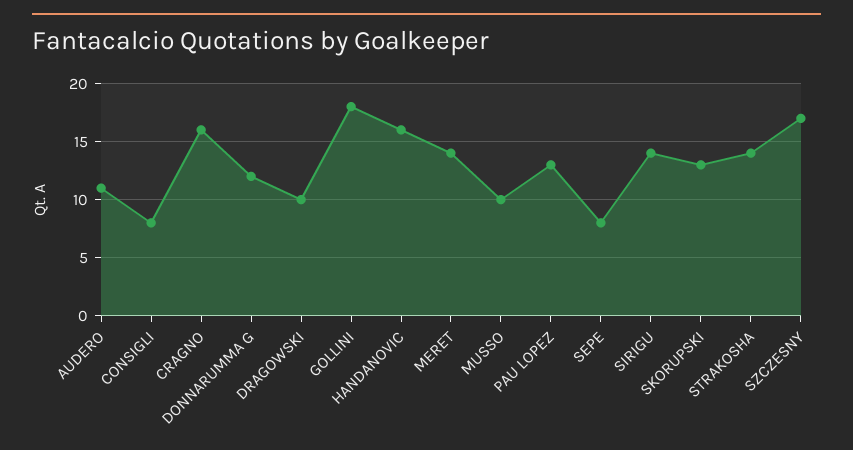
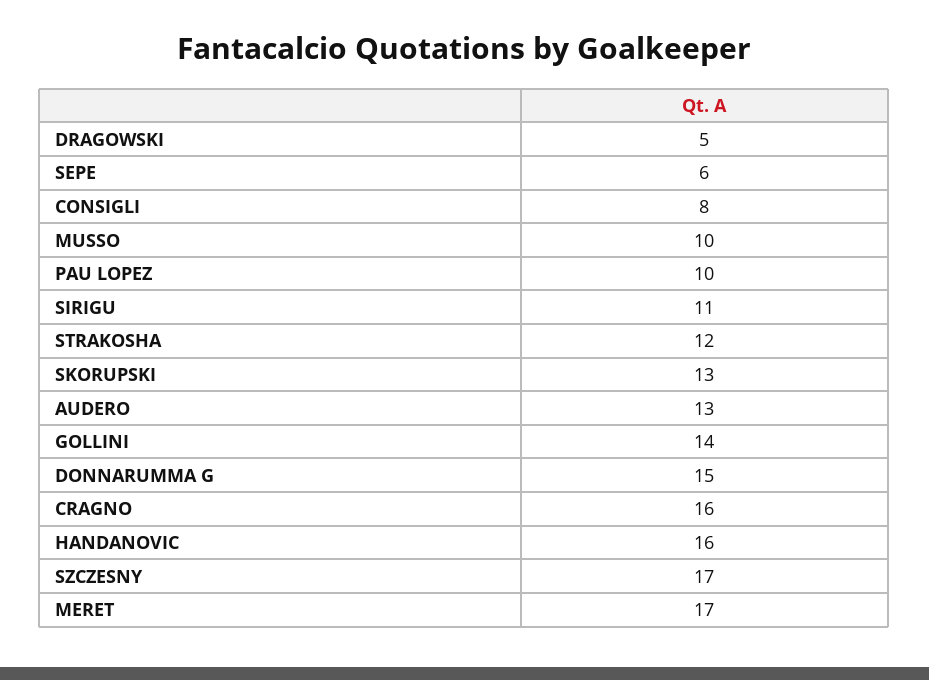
  {
-   "AUDERO": 11,
+   "AUDERO": 13,
    "CONSIGLI": 8,
    "CRAGNO": 16,
-   "DONNARUMMA G": 12,
+   "DONNARUMMA G": 15,
-   "DRAGOWSKI": 10,
+   "DRAGOWSKI": 5,
-   "GOLLINI": 18,
+   "GOLLINI": 14,
    "HANDANOVIC": 16,
-   "MERET": 14,
+   "MERET": 17,
    "MUSSO": 10,
-   "PAU LOPEZ": 13,
+   "PAU LOPEZ": 10,
-   "SEPE": 8,
+   "SEPE": 6,
-   "SIRIGU": 14,
+   "SIRIGU": 11,
    "SKORUPSKI": 13,
-   "STRAKOSHA": 14,
+   "STRAKOSHA": 12,
    "SZCZESNY": 17
  }

